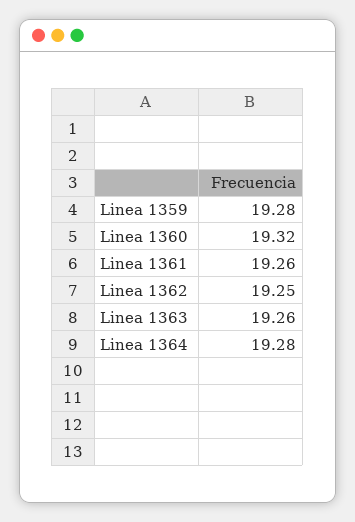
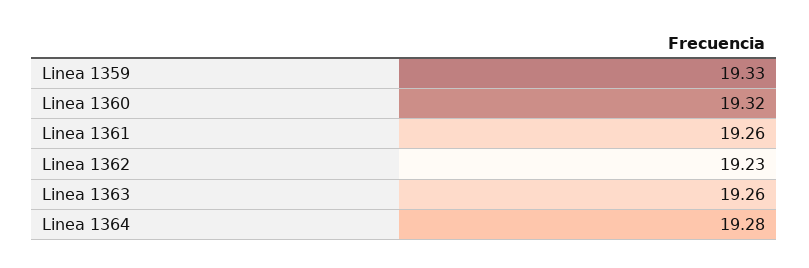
  {
-   "Linea 1359": 19.28,
+   "Linea 1359": 19.33,
    "Linea 1360": 19.32,
    "Linea 1361": 19.26,
-   "Linea 1362": 19.25,
+   "Linea 1362": 19.23,
    "Linea 1363": 19.26,
    "Linea 1364": 19.28
  }

